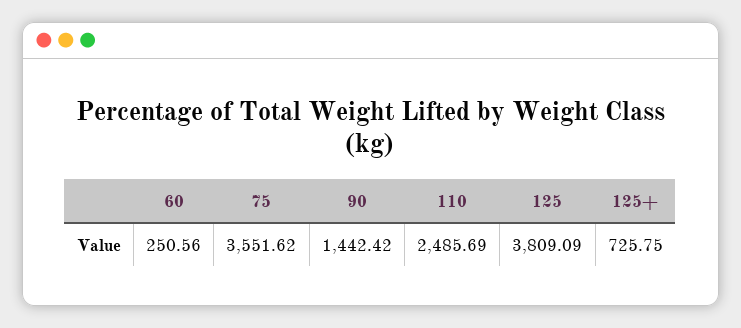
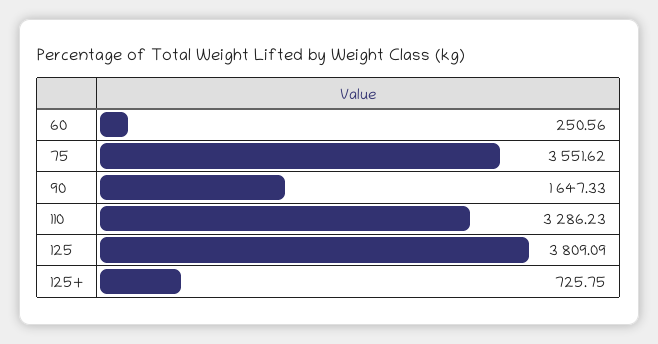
  {
    "60": 250.56,
    "75": 3551.62,
-   "90": 1442.42,
+   "90": 1647.33,
-   "110": 2485.69,
+   "110": 3286.23,
    "125": 3809.09,
    "125+": 725.75
  }

